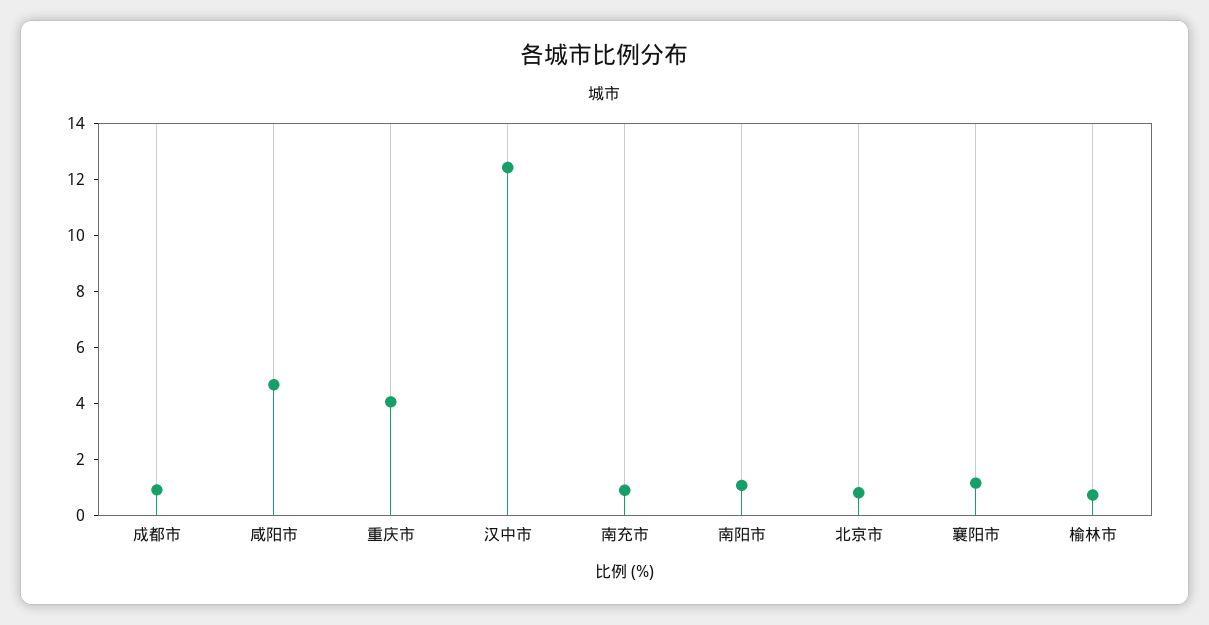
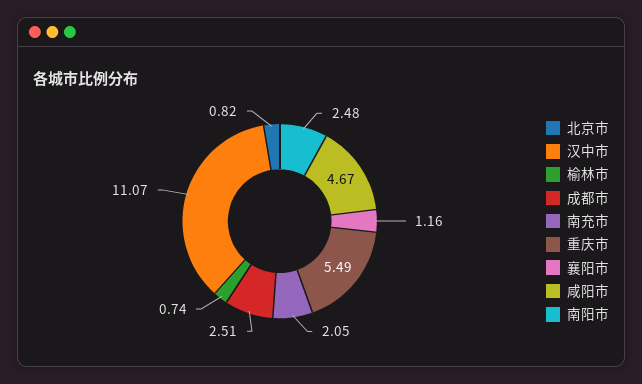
  {
-   "成都市": 1,
+   "成都市": 2.51,
    "咸阳市": 4.67,
-   "重庆市": 4,
+   "重庆市": 5.49,
-   "汉中市": 12.5,
+   "汉中市": 11.07,
-   "南充市": 1,
+   "南充市": 2.05,
-   "南阳市": 1,
+   "南阳市": 2.48,
    "北京市": 0.82,
    "襄阳市": 1.16,
    "榆林市": 0.74
  }

